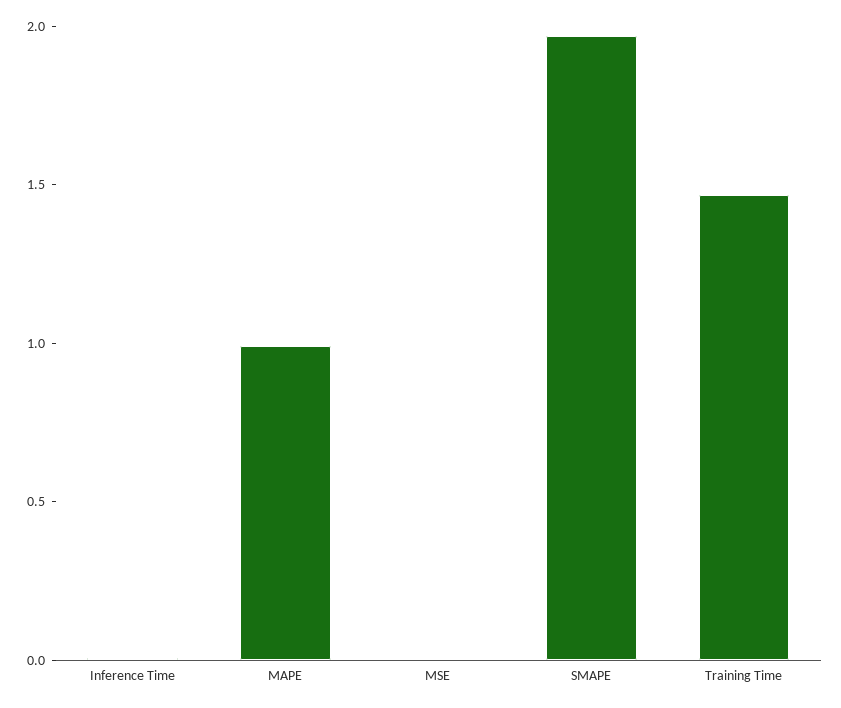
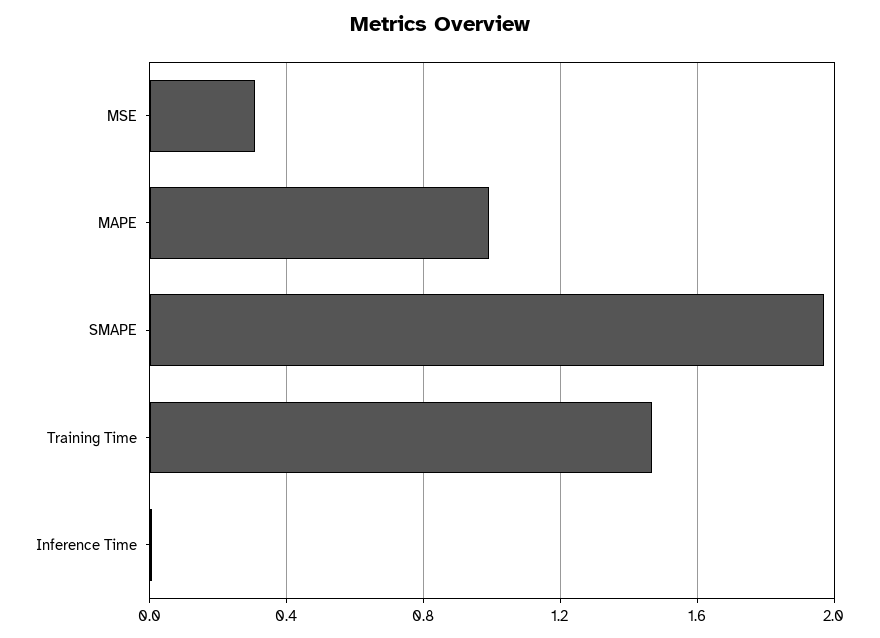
  {
    "Inference Time": 0,
    "MAPE": 1,
-   "MSE": 0,
+   "MSE": 0.3,
    "SMAPE": 1.95,
    "Training Time": 1.45
  }

